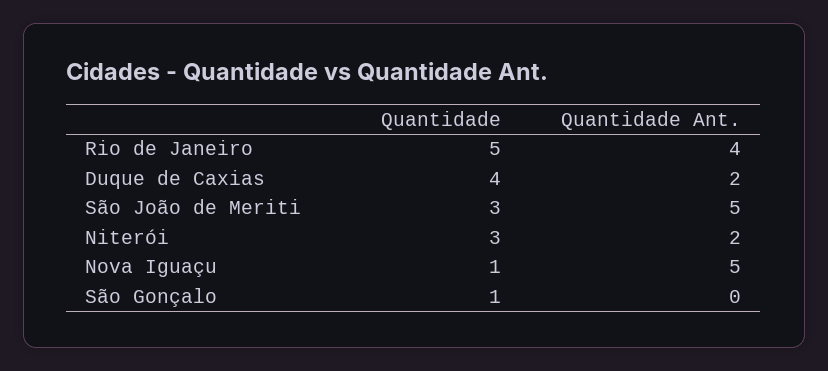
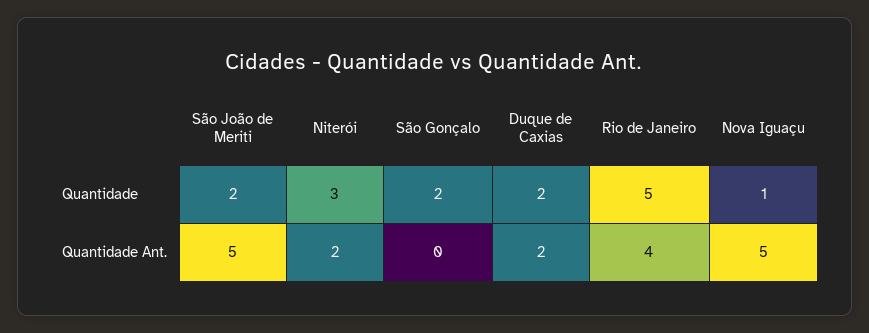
  {
    "Quantidade": {
      "Rio de Janeiro": 5,
-     "Duque de Caxias": 4,
+     "Duque de Caxias": 2,
-     "São João de Meriti": 3,
+     "São João de Meriti": 2,
      "Niterói": 3,
      "Nova Iguaçu": 1,
-     "São Gonçalo": 1
+     "São Gonçalo": 2
    },
    "Quantidade Ant.": {
      "Rio de Janeiro": 4,
      "Duque de Caxias": 2,
      "São João de Meriti": 5,
      "Niterói": 2,
      "Nova Iguaçu": 5,
      "São Gonçalo": 0
    }
  }

